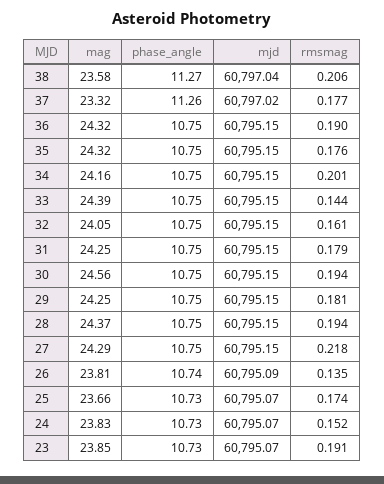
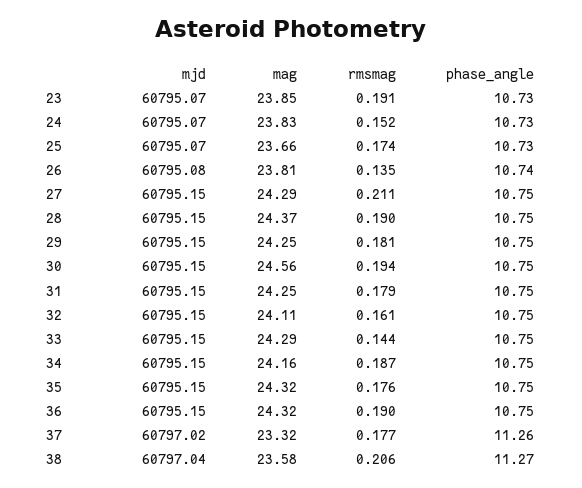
  {
    "mag": {
      "38": 23.58,
      "37": 23.32,
      "36": 24.32,
      "35": 24.32,
      "34": 24.16,
-     "33": 24.39,
+     "33": 24.29,
-     "32": 24.05,
+     "32": 24.11,
      "31": 24.25,
      "30": 24.56,
      "29": 24.25,
      "28": 24.37,
      "27": 24.29,
      "26": 23.81,
      "25": 23.66,
      "24": 23.83,
      "23": 23.85
    },
    "phase_angle": {
      "38": 11.27,
      "37": 11.26,
      "36": 10.75,
      "35": 10.75,
      "34": 10.75,
      "33": 10.75,
      "32": 10.75,
      "31": 10.75,
      "30": 10.75,
      "29": 10.75,
      "28": 10.75,
      "27": 10.75,
      "26": 10.74,
      "25": 10.73,
      "24": 10.73,
      "23": 10.73
    },
    "mjd": {
      "38": 60797.04,
      "37": 60797.02,
      "36": 60795.15,
      "35": 60795.15,
      "34": 60795.15,
      "33": 60795.15,
      "32": 60795.15,
      "31": 60795.15,
      "30": 60795.15,
      "29": 60795.15,
      "28": 60795.15,
      "27": 60795.15,
-     "26": 60795.09,
+     "26": 60795.08,
      "25": 60795.07,
      "24": 60795.07,
      "23": 60795.07
    },
    "rmsmag": {
      "38": 0.206,
      "37": 0.177,
      "36": 0.19,
      "35": 0.176,
-     "34": 0.201,
+     "34": 0.187,
      "33": 0.144,
      "32": 0.161,
      "31": 0.179,
      "30": 0.194,
      "29": 0.181,
-     "28": 0.194,
+     "28": 0.19,
-     "27": 0.218,
+     "27": 0.211,
      "26": 0.135,
      "25": 0.174,
      "24": 0.152,
      "23": 0.191
    }
  }

